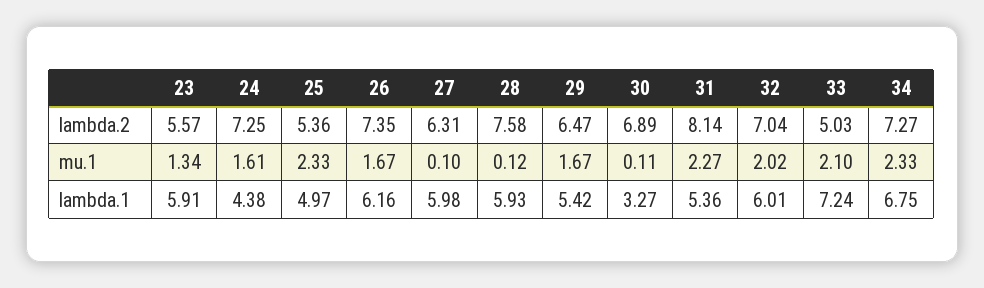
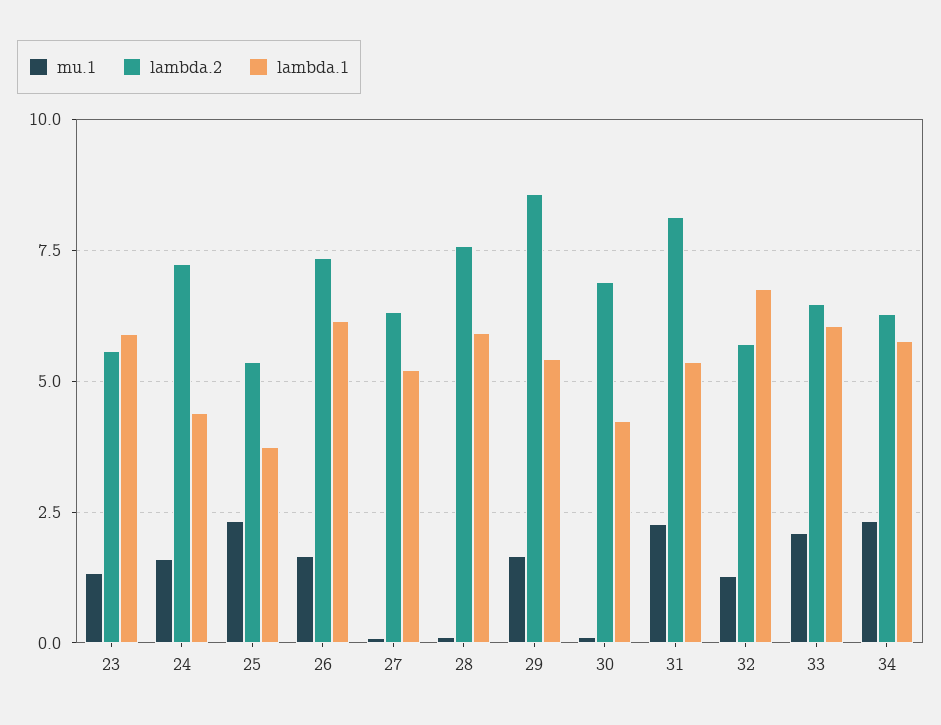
  {
    "lambda.2": {
      "23": 5.57,
      "24": 7.25,
      "25": 5.36,
      "26": 7.35,
      "27": 6.31,
      "28": 7.58,
-     "29": 6.47,
+     "29": 8.5,
      "30": 6.89,
      "31": 8.14,
-     "32": 7.04,
+     "32": 5.75,
-     "33": 5.03,
+     "33": 6.5,
-     "34": 7.27
+     "34": 6.25
    },
    "mu.1": {
      "23": 1.34,
      "24": 1.61,
      "25": 2.33,
      "26": 1.67,
      "27": 0.1,
      "28": 0.12,
      "29": 1.67,
      "30": 0.11,
      "31": 2.27,
-     "32": 2.02,
+     "32": 1.25,
      "33": 2.1,
      "34": 2.33
    },
    "lambda.1": {
      "23": 5.91,
      "24": 4.38,
-     "25": 4.97,
+     "25": 3.75,
      "26": 6.16,
-     "27": 5.98,
+     "27": 5.25,
      "28": 5.93,
      "29": 5.42,
-     "30": 3.27,
+     "30": 4.25,
      "31": 5.36,
-     "32": 6.01,
+     "32": 6.75,
-     "33": 7.24,
+     "33": 6,
-     "34": 6.75
+     "34": 5.75
    }
  }

